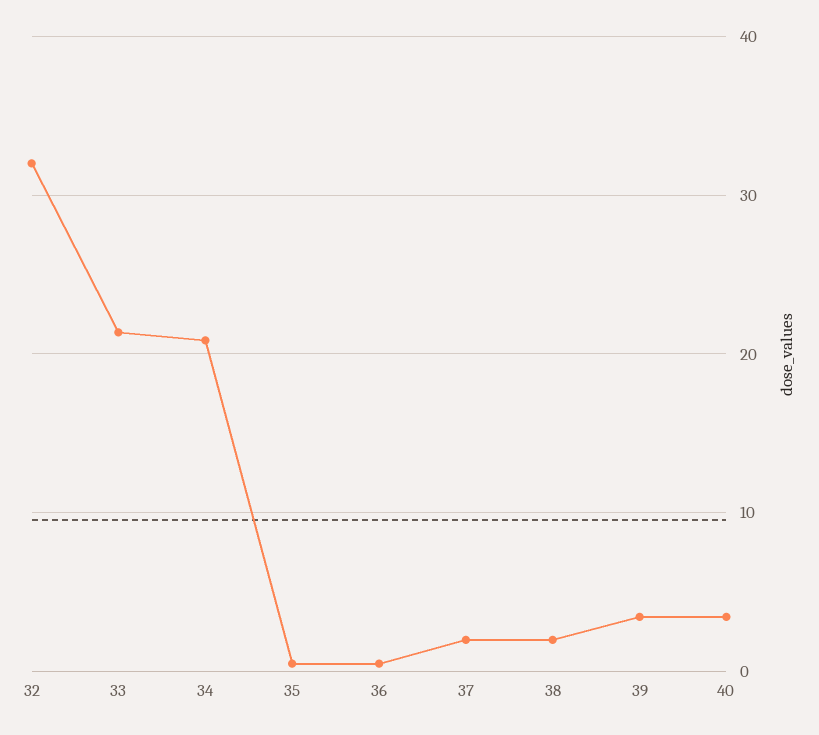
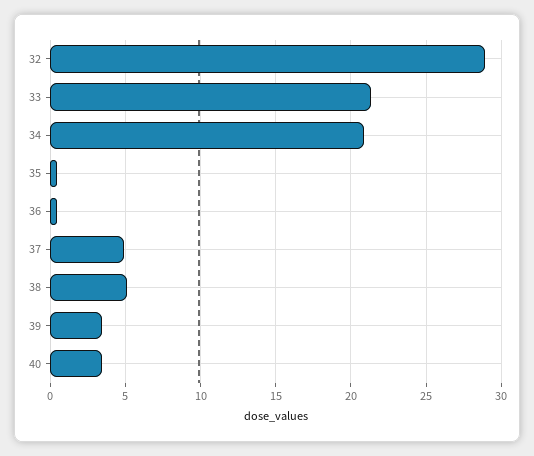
  {
-   "32": 32,
+   "32": 29,
    "33": 21.5,
    "34": 21,
    "35": 0.5,
    "36": 0.5,
-   "37": 2,
+   "37": 5,
-   "38": 2,
+   "38": 5,
    "39": 3.5,
    "40": 3.5
  }

